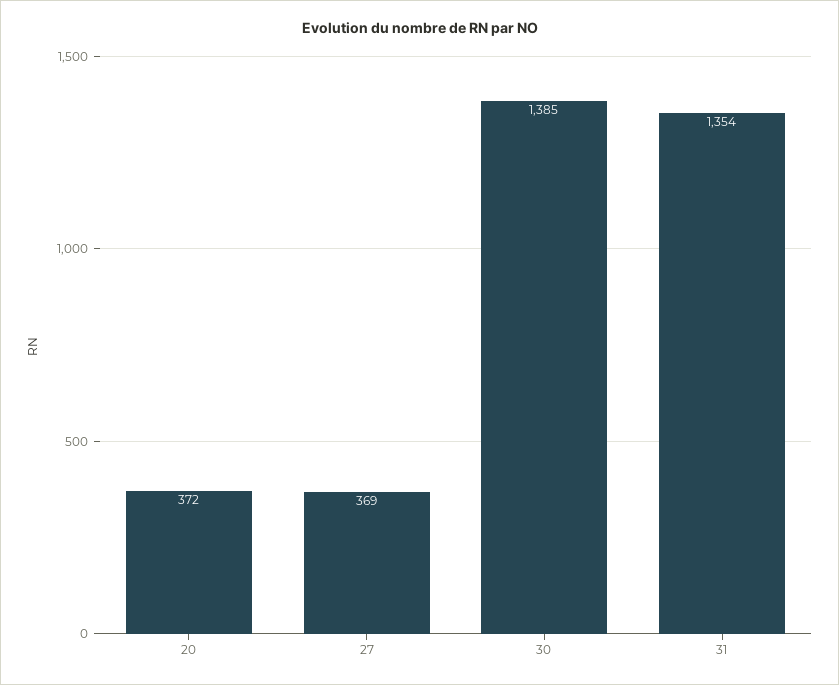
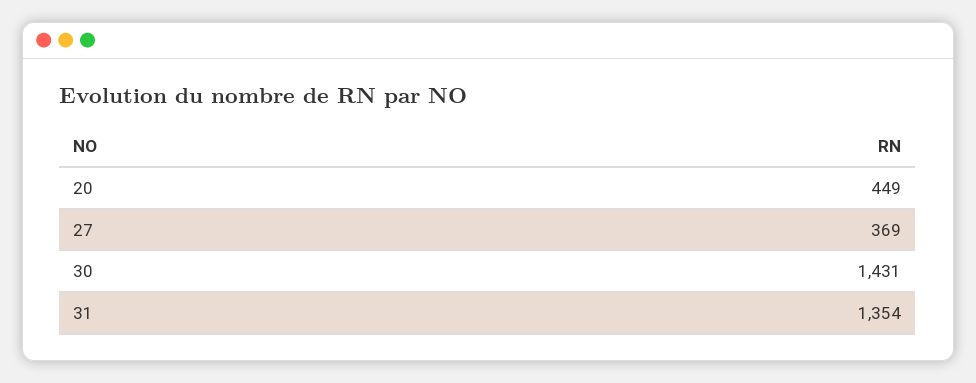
  {
-   "20": 372,
+   "20": 449,
    "27": 369,
-   "30": 1385,
+   "30": 1431,
    "31": 1354
  }

